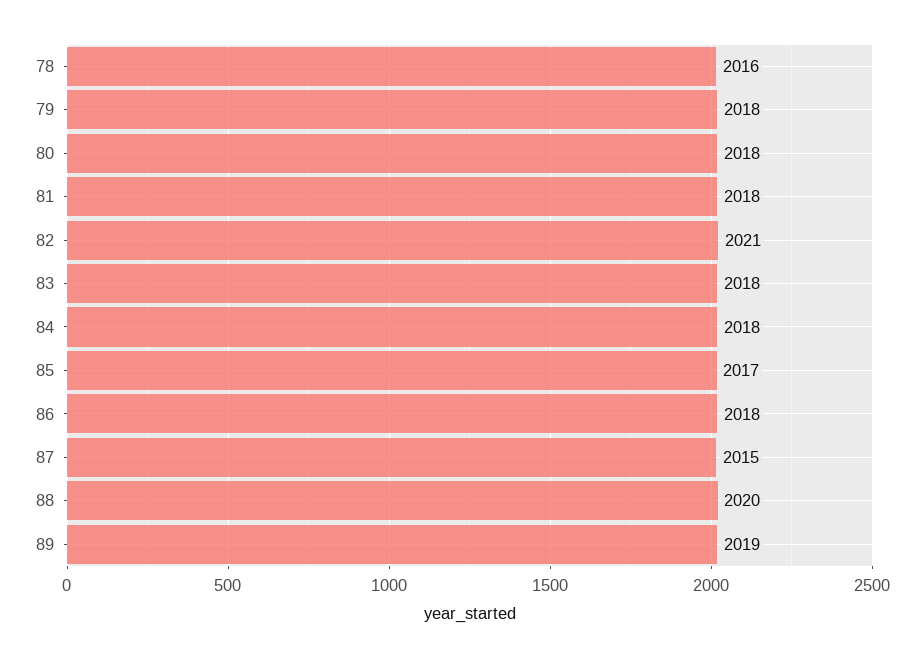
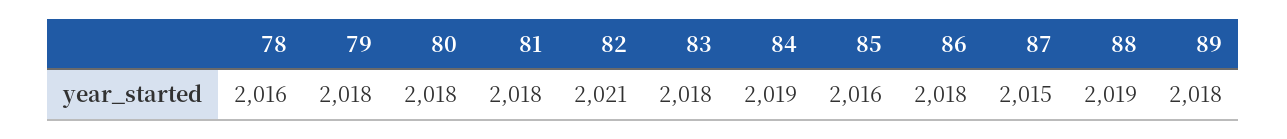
  {
    "78": 2016,
    "79": 2018,
    "80": 2018,
    "81": 2018,
    "82": 2021,
    "83": 2018,
-   "84": 2018,
+   "84": 2019,
-   "85": 2017,
+   "85": 2016,
    "86": 2018,
    "87": 2015,
-   "88": 2020,
+   "88": 2019,
-   "89": 2019
+   "89": 2018
  }

